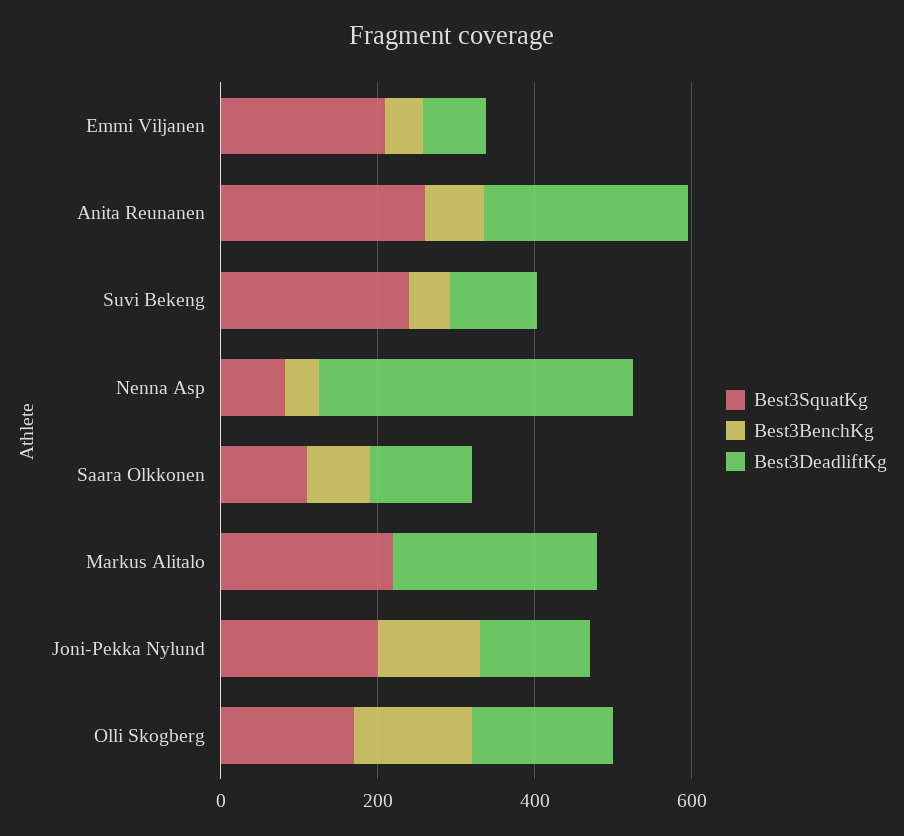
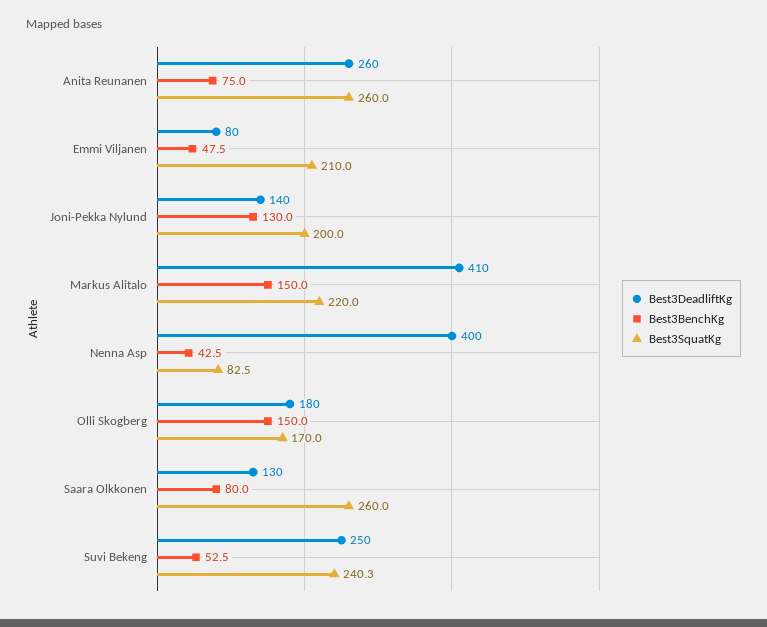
  {
    "Best3SquatKg": {
      "Emmi Viljanen": 210,
      "Anita Reunanen": 260,
      "Suvi Bekeng": 240.3,
      "Nenna Asp": 82.5,
-     "Saara Olkkonen": 100,
+     "Saara Olkkonen": 260,
      "Markus Alitalo": 220,
      "Joni-Pekka Nylund": 200,
      "Olli Skogberg": 170
    },
    "Best3BenchKg": {
      "Emmi Viljanen": 47.5,
      "Anita Reunanen": 75,
      "Suvi Bekeng": 52.5,
      "Nenna Asp": 42.5,
      "Saara Olkkonen": 80,
-     "Markus Alitalo": 0,
+     "Markus Alitalo": 150,
      "Joni-Pekka Nylund": 130,
      "Olli Skogberg": 150
    },
    "Best3DeadliftKg": {
      "Emmi Viljanen": 80,
      "Anita Reunanen": 260,
-     "Suvi Bekeng": 100,
+     "Suvi Bekeng": 250,
      "Nenna Asp": 400,
      "Saara Olkkonen": 130,
-     "Markus Alitalo": 250,
+     "Markus Alitalo": 410,
      "Joni-Pekka Nylund": 140,
      "Olli Skogberg": 180
    }
  }

